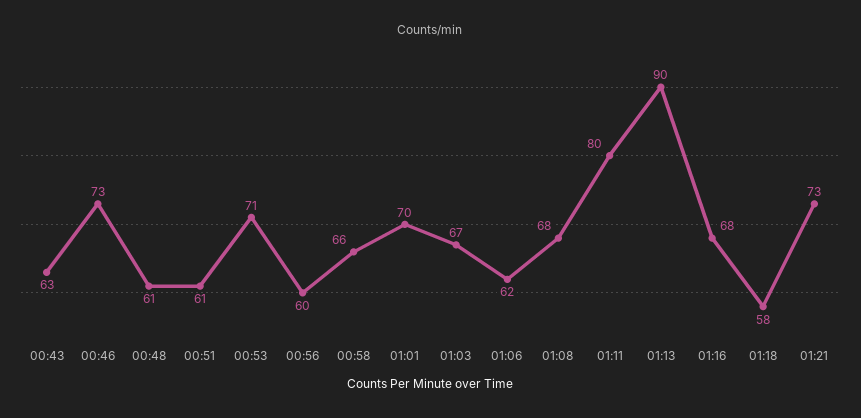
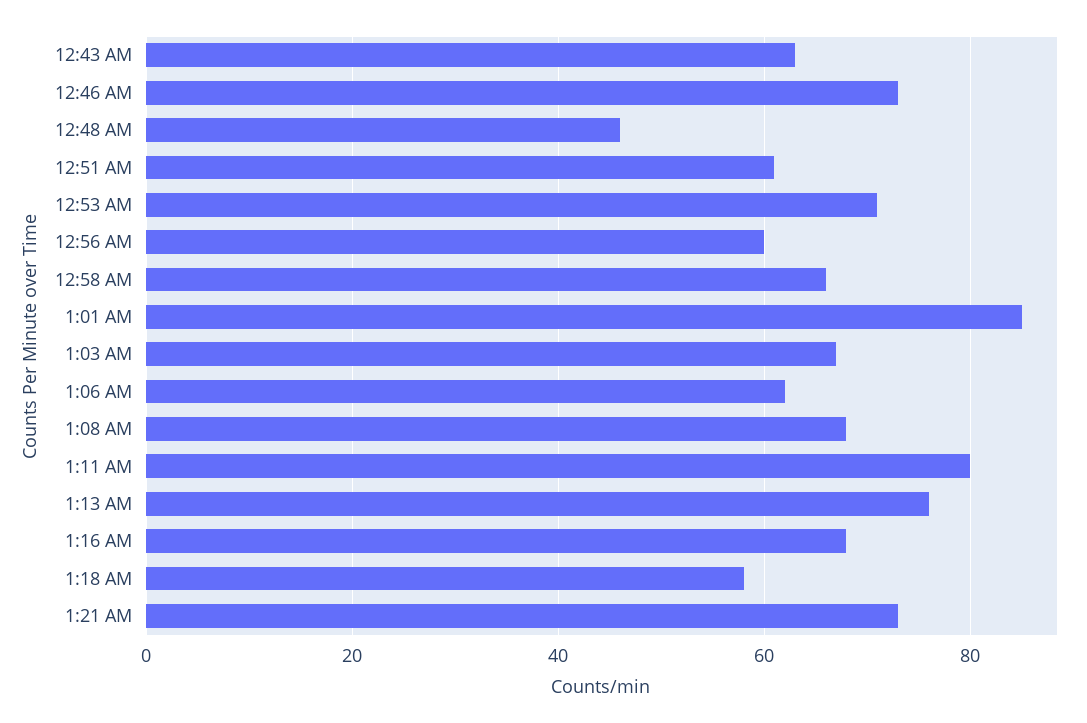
  {
    "00:43": 63,
    "00:46": 73,
-   "00:48": 61,
+   "00:48": 45,
    "00:51": 61,
    "00:53": 71,
    "00:56": 60,
    "00:58": 66,
-   "01:01": 70,
+   "01:01": 85,
    "01:03": 67,
    "01:06": 62,
    "01:08": 68,
    "01:11": 80,
-   "01:13": 90,
+   "01:13": 75,
    "01:16": 68,
    "01:18": 58,
    "01:21": 73
  }

